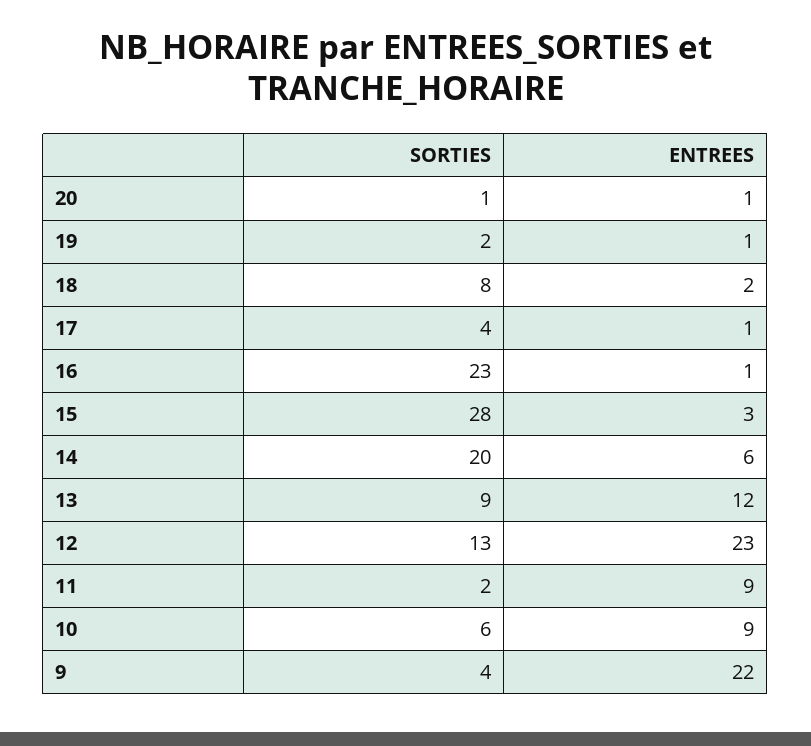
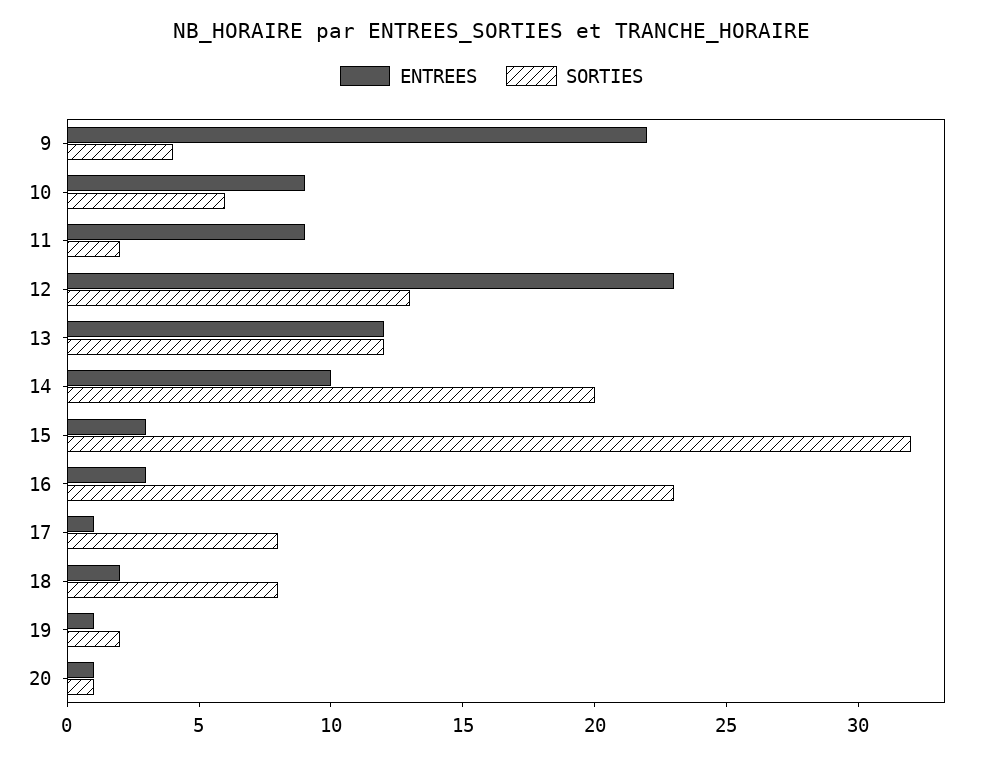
  {
    "SORTIES": {
      "20": 1,
      "19": 2,
      "18": 8,
-     "17": 4,
+     "17": 8,
      "16": 23,
-     "15": 28,
+     "15": 32,
      "14": 20,
-     "13": 9,
+     "13": 12,
      "12": 13,
      "11": 2,
      "10": 6,
      "9": 4
    },
    "ENTREES": {
      "20": 1,
      "19": 1,
      "18": 2,
      "17": 1,
-     "16": 1,
+     "16": 3,
      "15": 3,
-     "14": 6,
+     "14": 10,
      "13": 12,
      "12": 23,
      "11": 9,
      "10": 9,
      "9": 22
    }
  }

